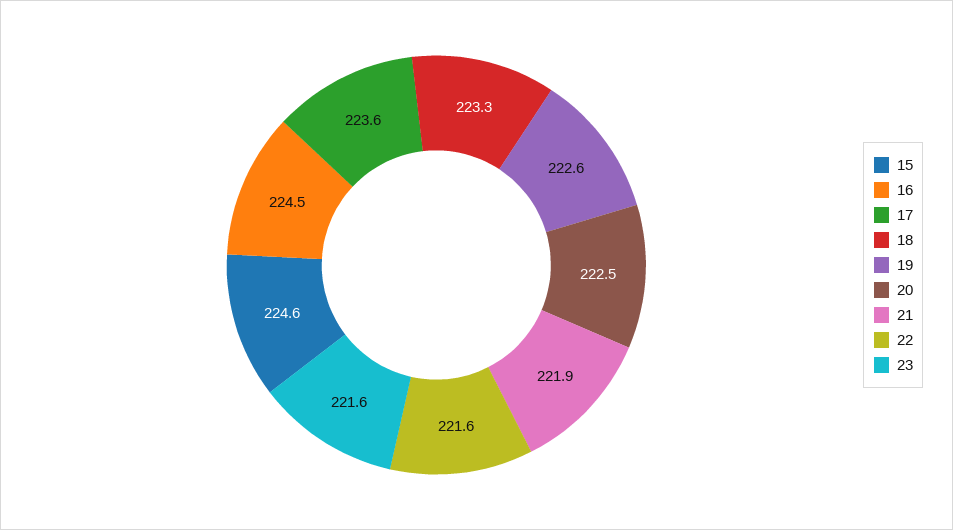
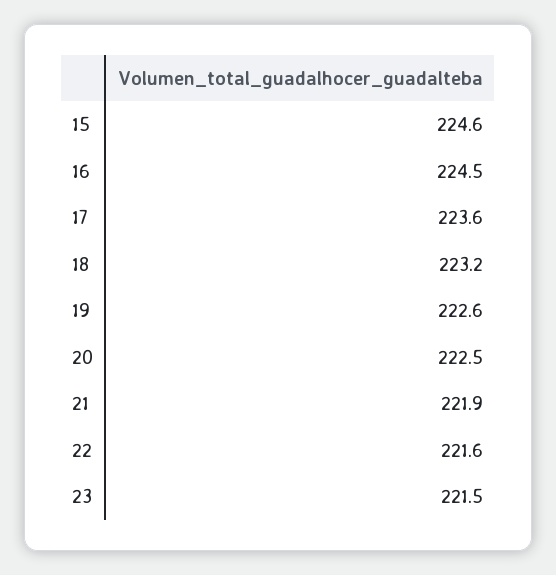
  {
    "15": 224.6,
    "16": 224.5,
    "17": 223.6,
-   "18": 223.3,
+   "18": 223.2,
    "19": 222.6,
    "20": 222.5,
    "21": 221.9,
    "22": 221.6,
-   "23": 221.6
+   "23": 221.5
  }

